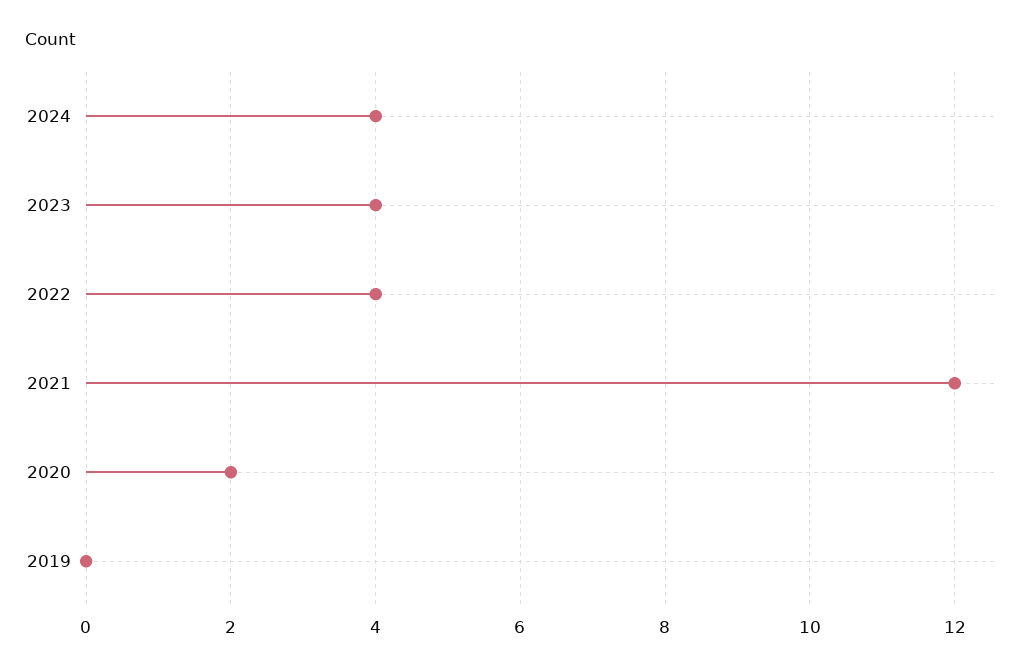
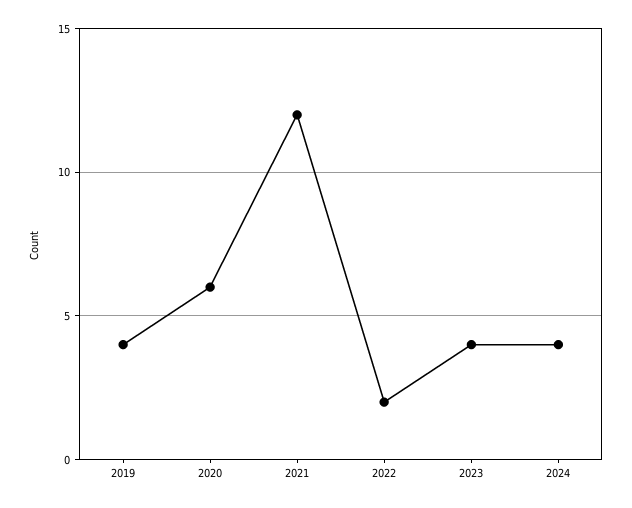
  {
    "2024": 4,
    "2023": 4,
-   "2022": 4,
+   "2022": 2,
    "2021": 12,
-   "2020": 2,
+   "2020": 6,
-   "2019": 0
+   "2019": 4
  }

